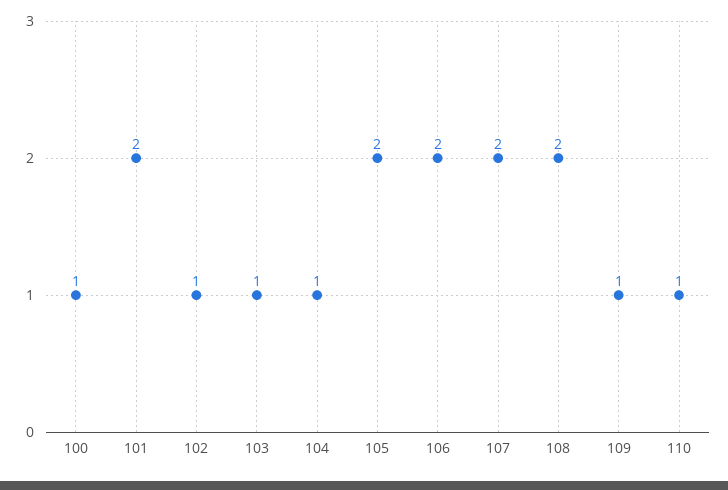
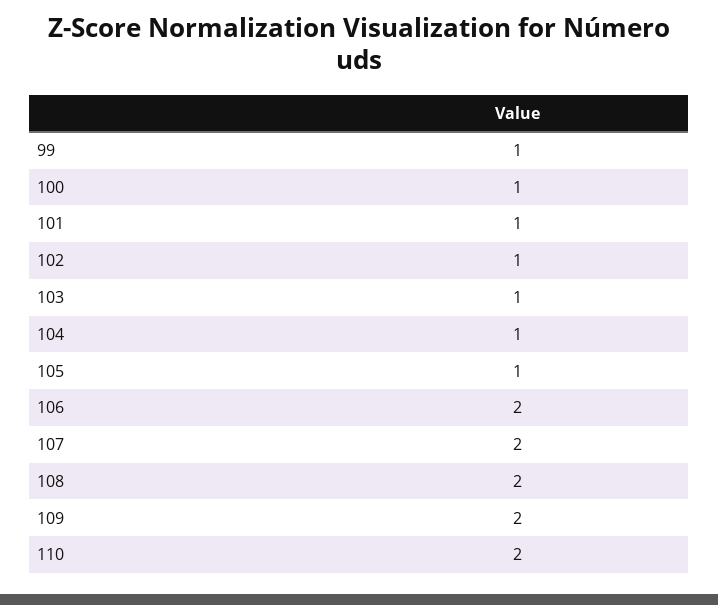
  {
    "100": 1,
-   "101": 2,
+   "101": 1,
    "102": 1,
    "103": 1,
    "104": 1,
-   "105": 2,
+   "105": 1,
    "106": 2,
    "107": 2,
    "108": 2,
-   "109": 1,
+   "109": 2,
-   "110": 1
+   "110": 2,
+   "99": 1
  }

